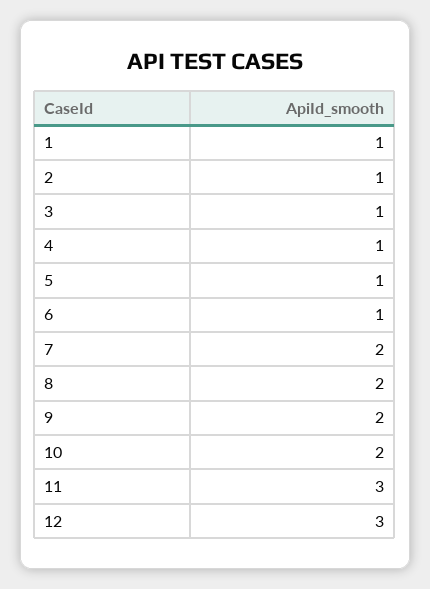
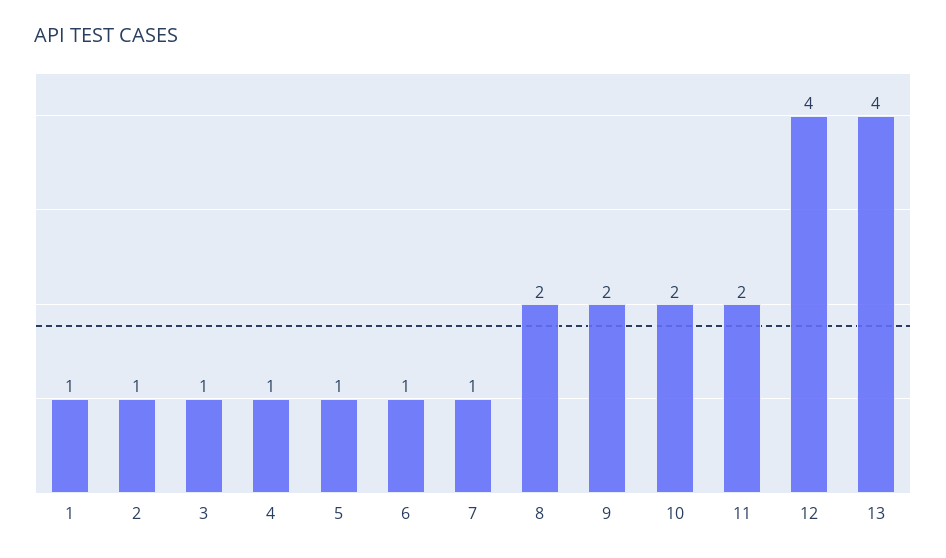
  {
    "1": 1,
    "2": 1,
    "3": 1,
    "4": 1,
    "5": 1,
    "6": 1,
-   "7": 2,
+   "7": 1,
    "8": 2,
    "9": 2,
    "10": 2,
-   "11": 3,
+   "11": 2,
-   "12": 3
+   "12": 4,
+   "13": 4
  }

